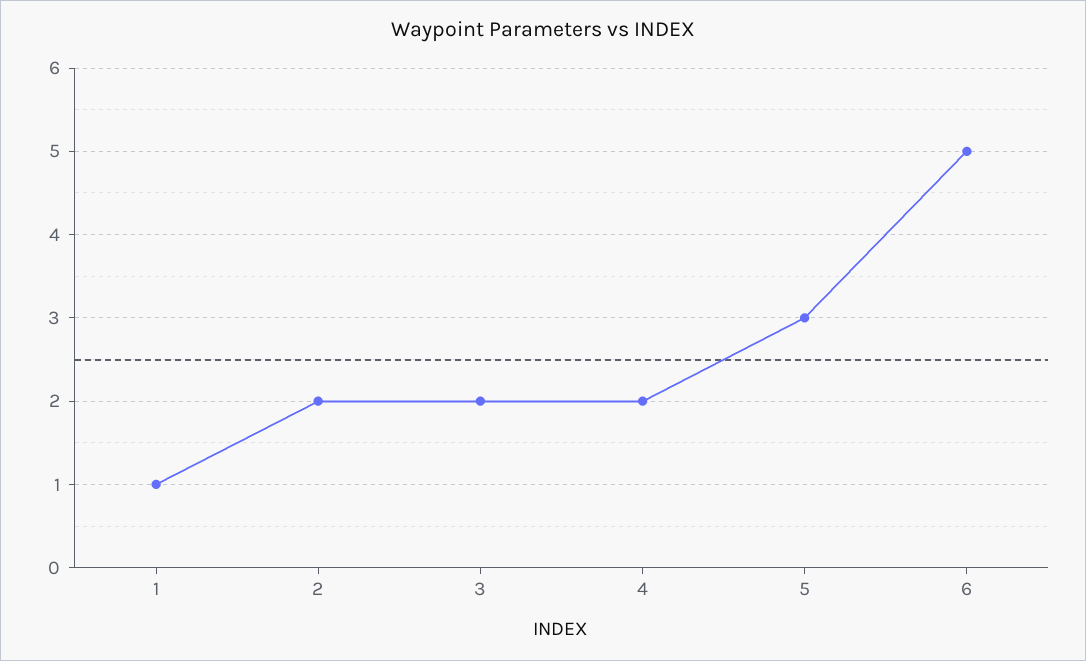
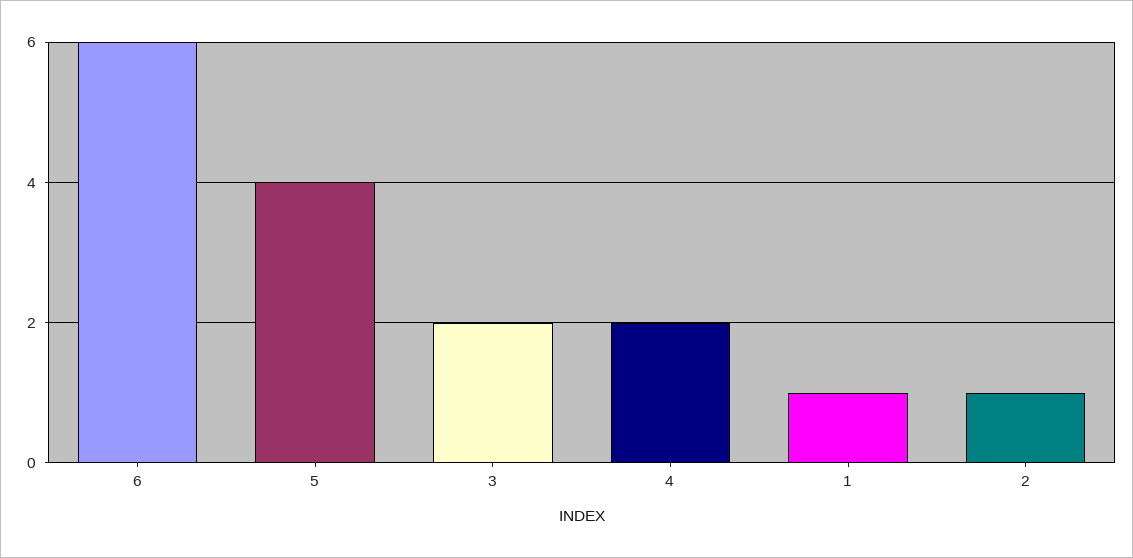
  {
    "1": 1,
-   "2": 2,
+   "2": 1,
    "3": 2,
    "4": 2,
-   "5": 3,
+   "5": 4,
-   "6": 5
+   "6": 6
  }

